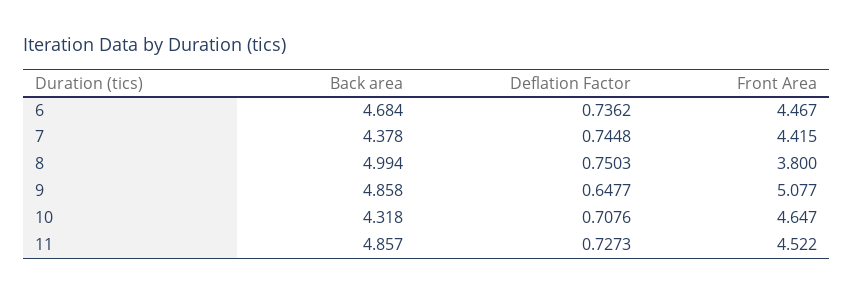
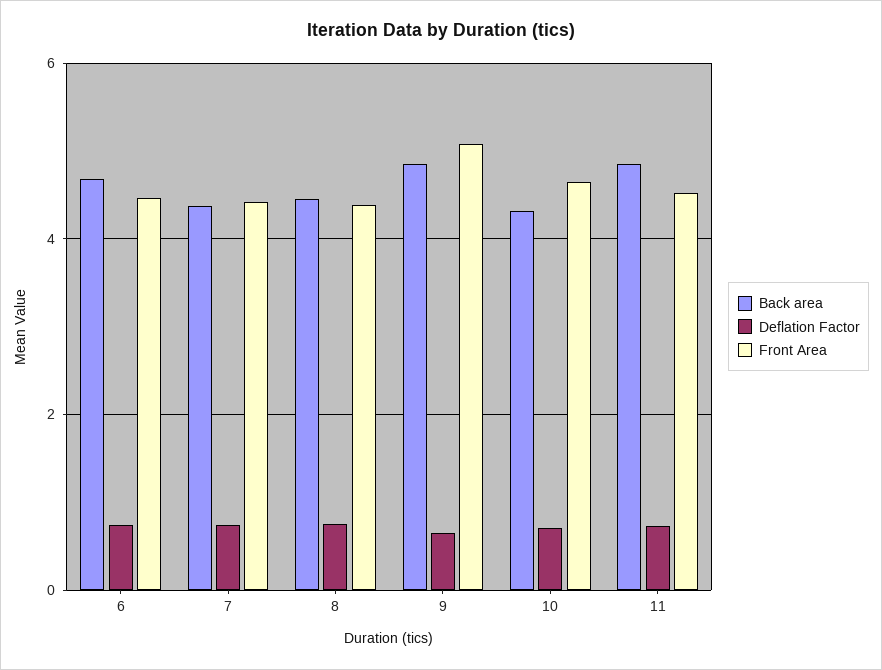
  {
    "Back area": {
      "6": 4.684,
      "7": 4.378,
-     "8": 4.994,
+     "8": 4.4,
      "9": 4.858,
      "10": 4.318,
      "11": 4.857
    },
    "Deflation Factor": {
      "6": 0.7362,
      "7": 0.7448,
      "8": 0.7503,
      "9": 0.6477,
      "10": 0.7076,
      "11": 0.7273
    },
    "Front Area": {
      "6": 4.467,
      "7": 4.415,
-     "8": 3.8,
+     "8": 4.4,
      "9": 5.077,
      "10": 4.647,
      "11": 4.522
    }
  }

